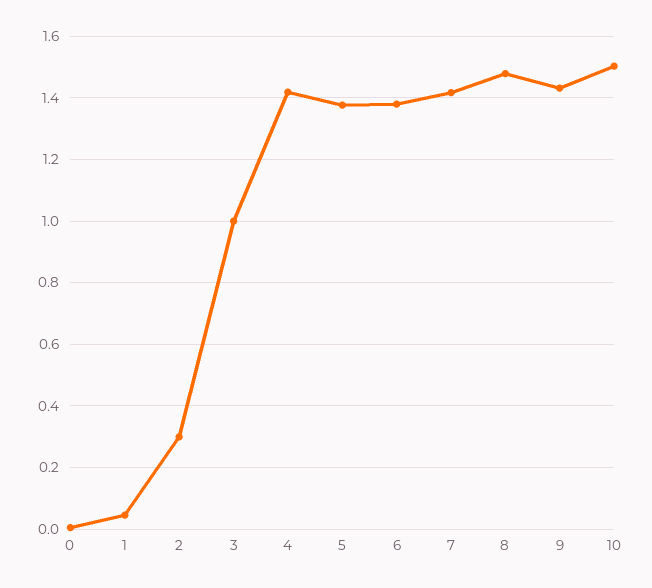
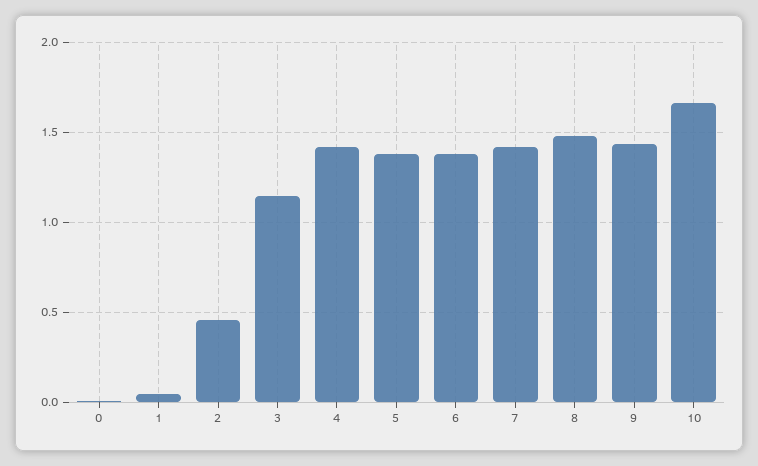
  {
    "0": 0,
    "1": 0.04,
-   "2": 0.3,
+   "2": 0.45,
-   "3": 1,
+   "3": 1.15,
    "4": 1.42,
    "5": 1.38,
    "6": 1.38,
    "7": 1.42,
    "8": 1.48,
    "9": 1.44,
-   "10": 1.5
+   "10": 1.65
  }

